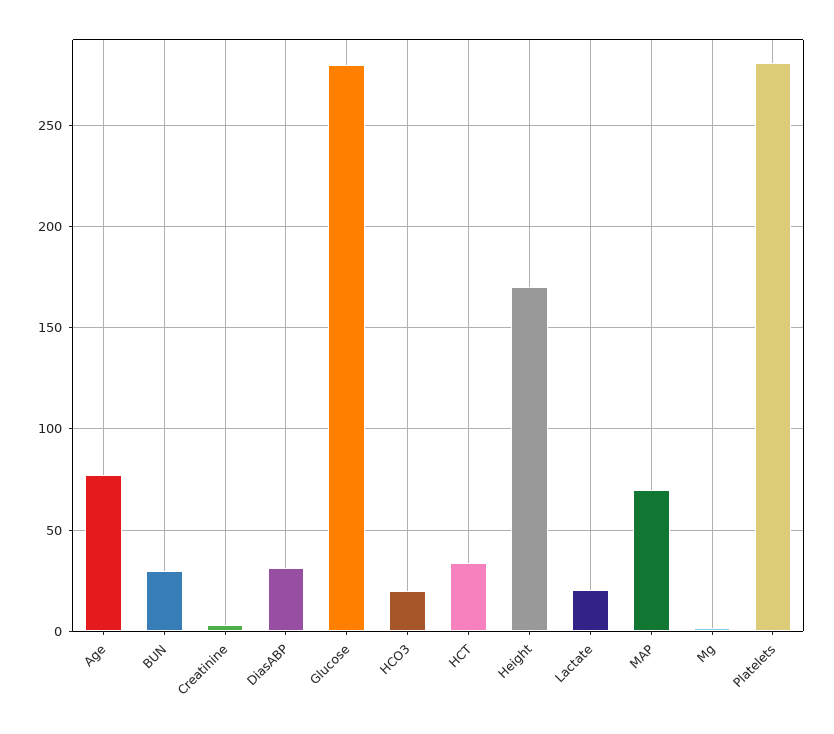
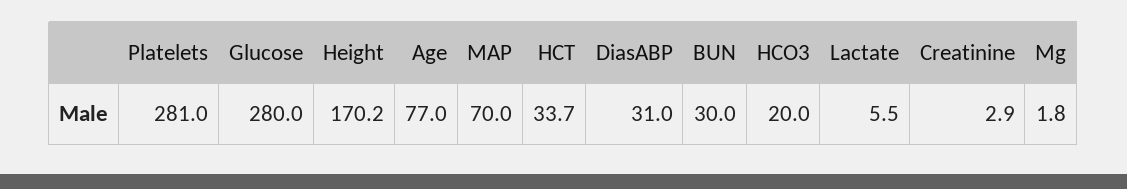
  {
    "Age": 77,
    "BUN": 30,
    "Creatinine": 2.9,
    "DiasABP": 31,
    "Glucose": 280,
    "HCO3": 20,
    "HCT": 33.7,
    "Height": 170.2,
-   "Lactate": 20,
+   "Lactate": 5.5,
    "MAP": 70,
    "Mg": 1.8,
    "Platelets": 281
  }

